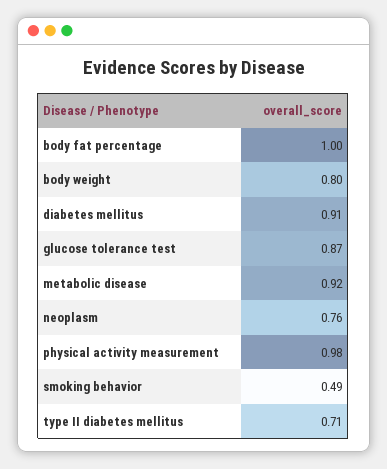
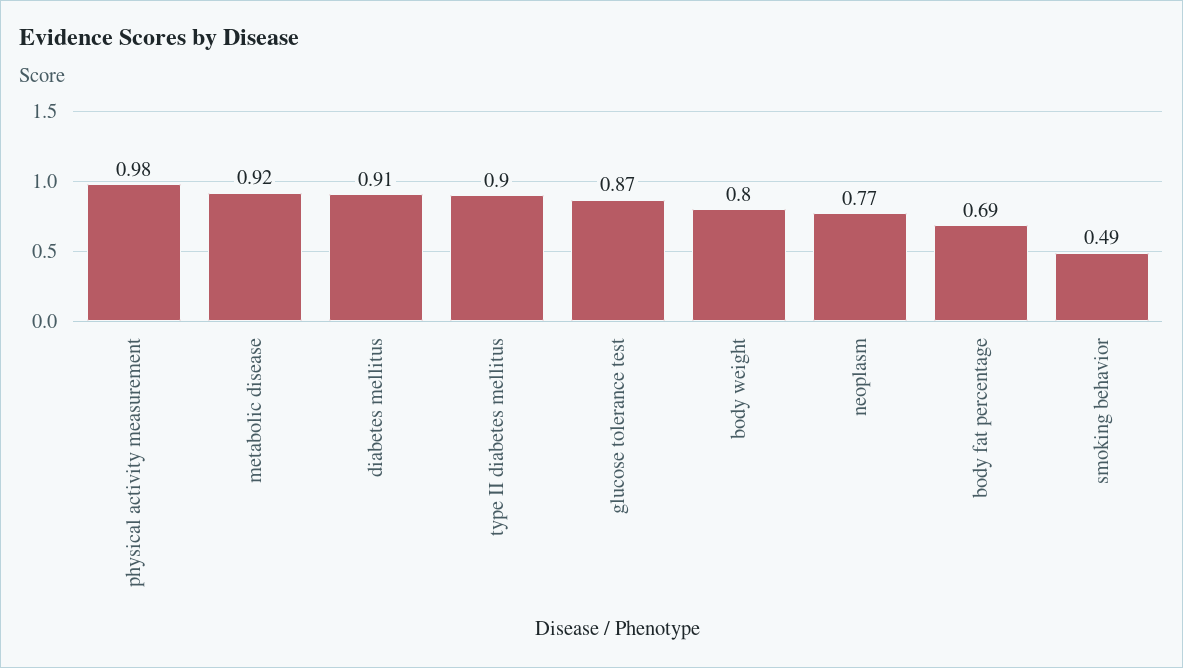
  {
-   "body fat percentage": 1,
+   "body fat percentage": 0.69,
    "body weight": 0.8,
    "diabetes mellitus": 0.91,
    "glucose tolerance test": 0.87,
    "metabolic disease": 0.92,
-   "neoplasm": 0.76,
+   "neoplasm": 0.77,
    "physical activity measurement": 0.98,
    "smoking behavior": 0.49,
-   "type II diabetes mellitus": 0.71
+   "type II diabetes mellitus": 0.9
  }

